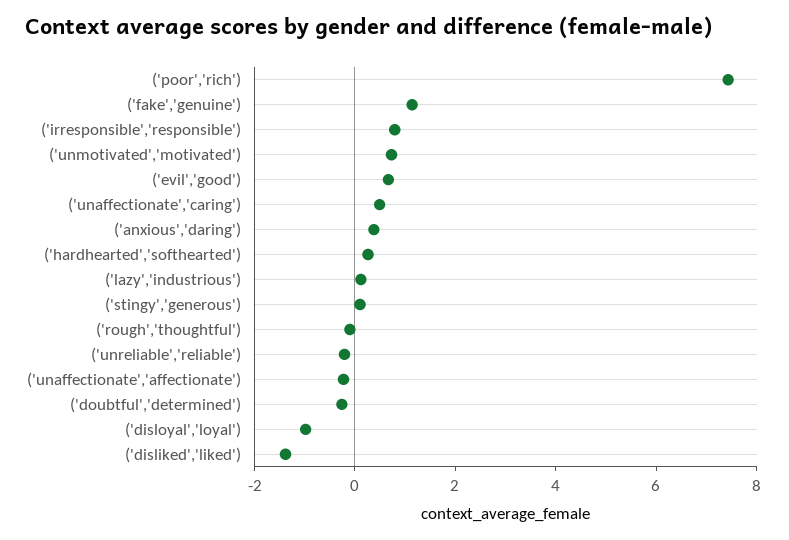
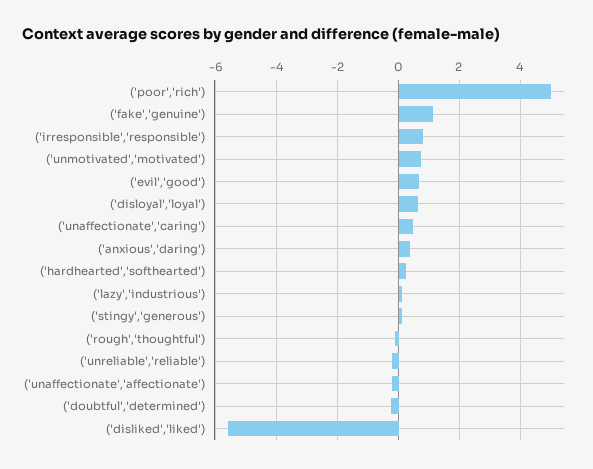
  {
-   "('poor','rich')": 7.5,
+   "('poor','rich')": 5,
    "('fake','genuine')": 1.2,
    "('irresponsible','responsible')": 0.8,
    "('unmotivated','motivated')": 0.8,
    "('evil','good')": 0.6,
    "('unaffectionate','caring')": 0.4,
    "('anxious','daring')": 0.4,
    "('hardhearted','softhearted')": 0.2,
    "('lazy','industrious')": 0.2,
    "('stingy','generous')": 0,
    "('rough','thoughtful')": -0.2,
    "('unreliable','reliable')": -0.2,
    "('unaffectionate','affectionate')": -0.2,
    "('doubtful','determined')": -0.2,
-   "('disloyal','loyal')": -1,
+   "('disloyal','loyal')": 0.6,
-   "('disliked','liked')": -1.5
+   "('disliked','liked')": -5.6
  }

